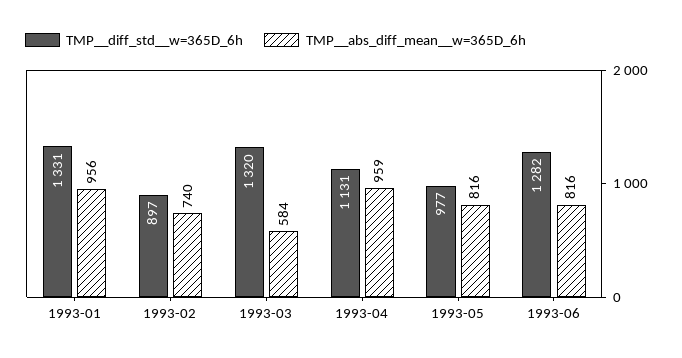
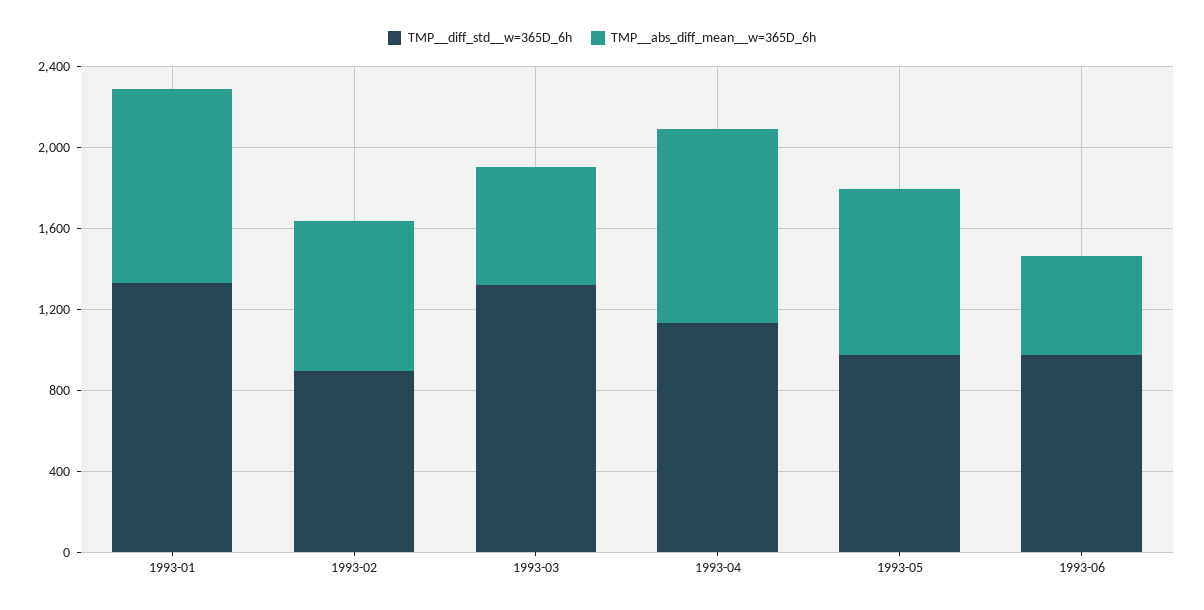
  {
    "TMP__diff_std__w=365D_6h": {
      "1993-01": 1331,
      "1993-02": 897,
      "1993-03": 1320,
      "1993-04": 1131,
      "1993-05": 977,
-     "1993-06": 1282
+     "1993-06": 1000
    },
    "TMP__abs_diff_mean__w=365D_6h": {
      "1993-01": 956,
      "1993-02": 740,
      "1993-03": 584,
      "1993-04": 959,
      "1993-05": 816,
-     "1993-06": 816
+     "1993-06": 500
    }
  }

